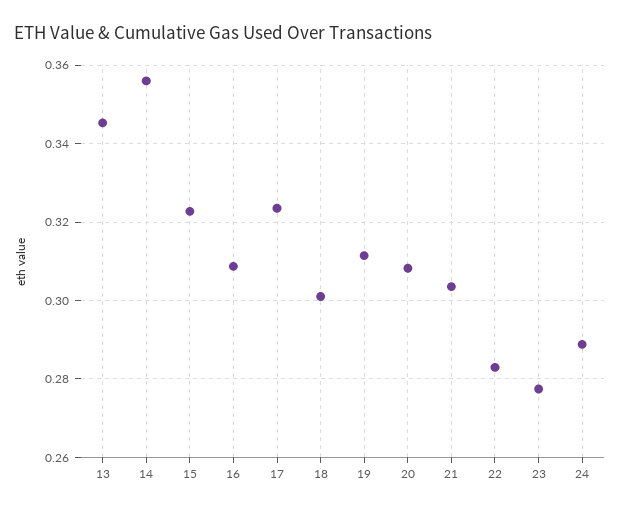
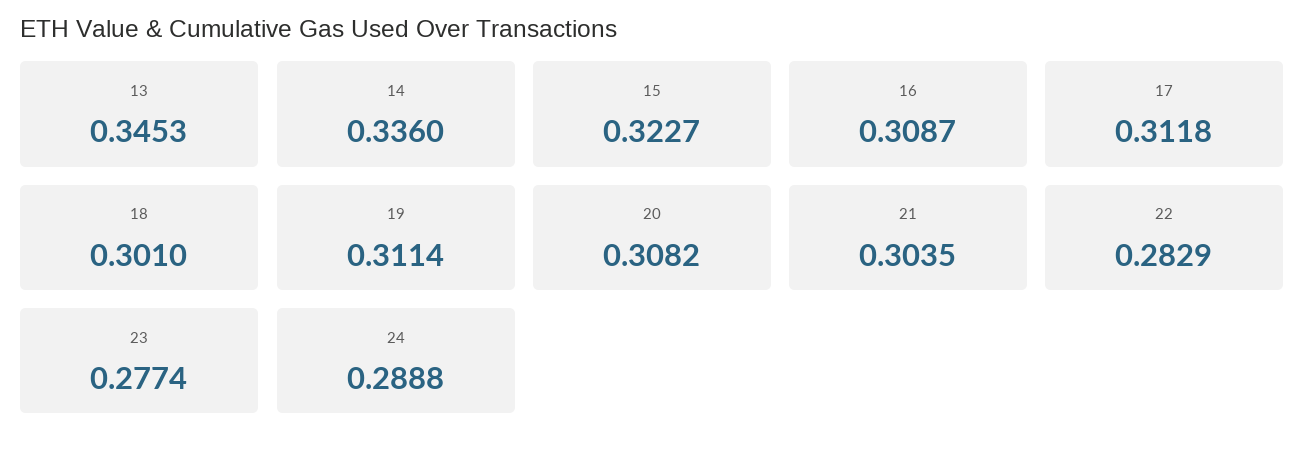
  {
    "13": 0.3453,
-   "14": 0.356,
+   "14": 0.336,
    "15": 0.3227,
    "16": 0.3087,
-   "17": 0.324,
+   "17": 0.3118,
    "18": 0.301,
    "19": 0.3114,
    "20": 0.3082,
    "21": 0.3035,
    "22": 0.2829,
    "23": 0.2774,
    "24": 0.2888
  }

